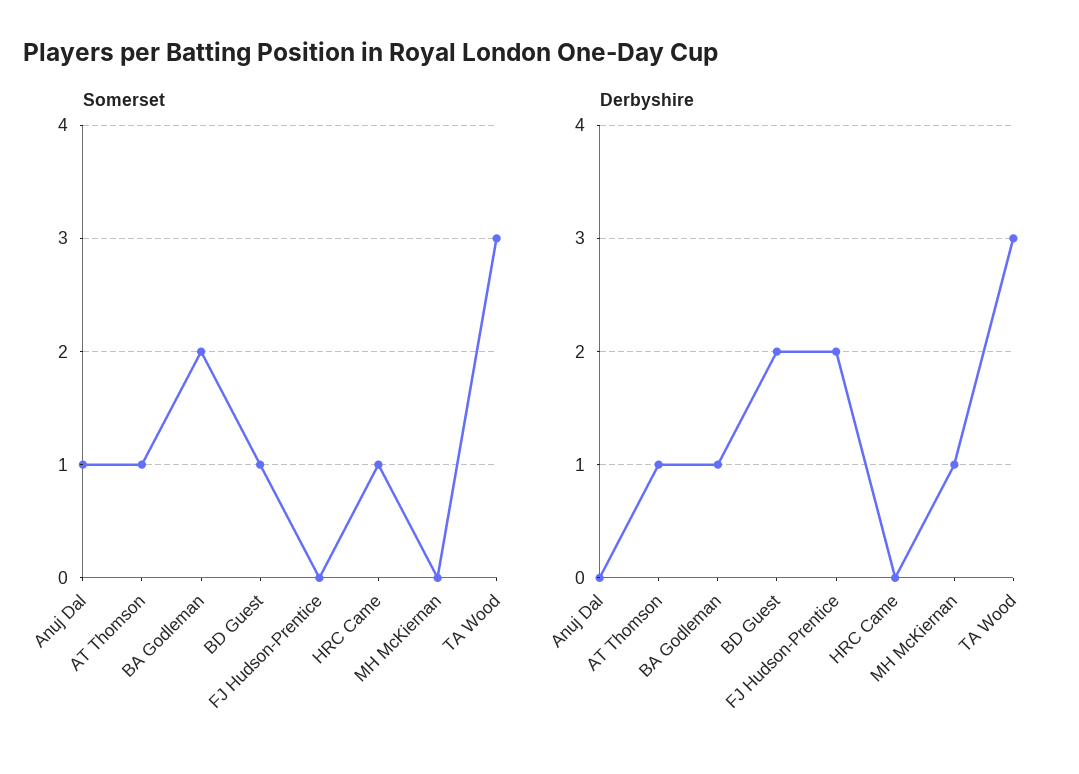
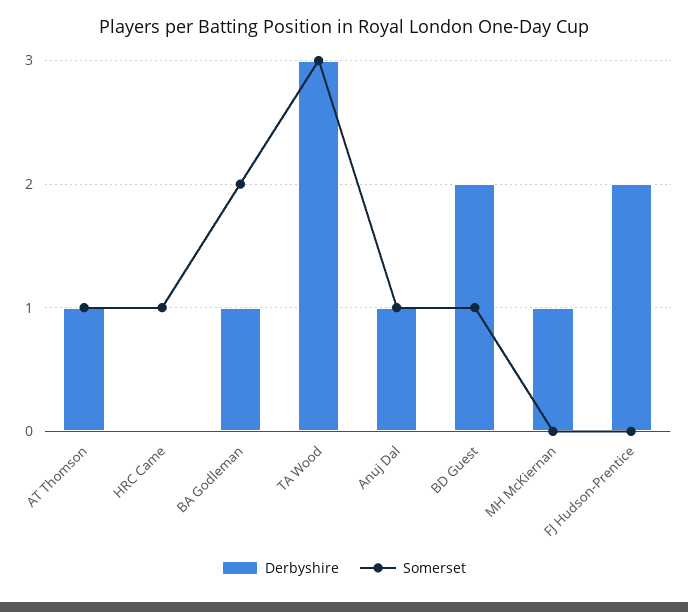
  {
    "Somerset": {
      "Anuj Dal": 1,
      "AT Thomson": 1,
      "BA Godleman": 2,
      "BD Guest": 1,
      "FJ Hudson-Prentice": 0,
      "HRC Came": 1,
      "MH McKiernan": 0,
      "TA Wood": 3
    },
    "Derbyshire": {
-     "Anuj Dal": 0,
+     "Anuj Dal": 1,
      "AT Thomson": 1,
      "BA Godleman": 1,
      "BD Guest": 2,
      "FJ Hudson-Prentice": 2,
      "HRC Came": 0,
      "MH McKiernan": 1,
      "TA Wood": 3
    }
  }

